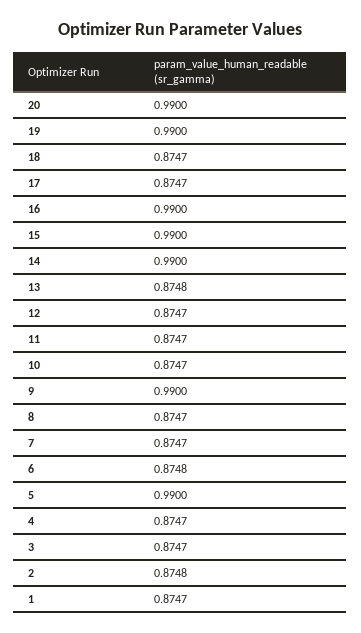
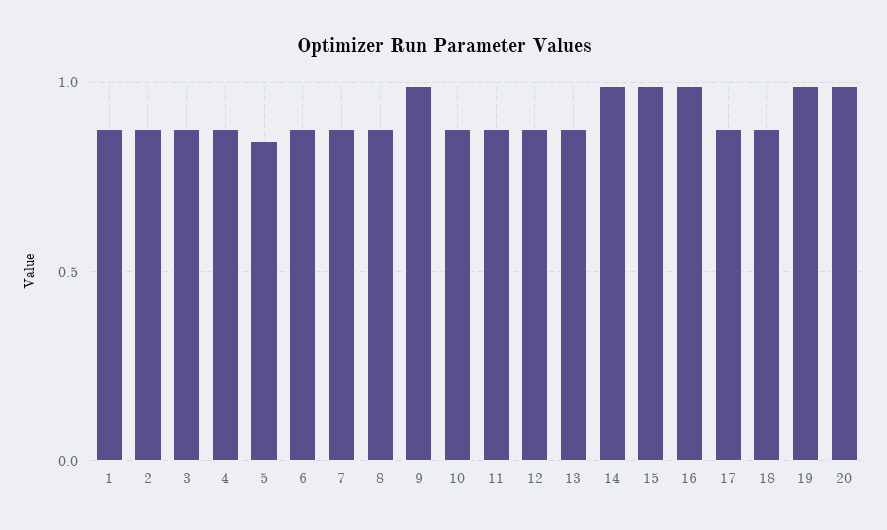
  {
    "20": 0.99,
    "19": 0.99,
    "18": 0.8747,
    "17": 0.8747,
    "16": 0.99,
    "15": 0.99,
    "14": 0.99,
    "13": 0.8748,
    "12": 0.8747,
    "11": 0.8747,
    "10": 0.8747,
    "9": 0.99,
    "8": 0.8747,
    "7": 0.8747,
    "6": 0.8748,
-   "5": 0.99,
+   "5": 0.85,
    "4": 0.8747,
    "3": 0.8747,
    "2": 0.8748,
    "1": 0.8747
  }

